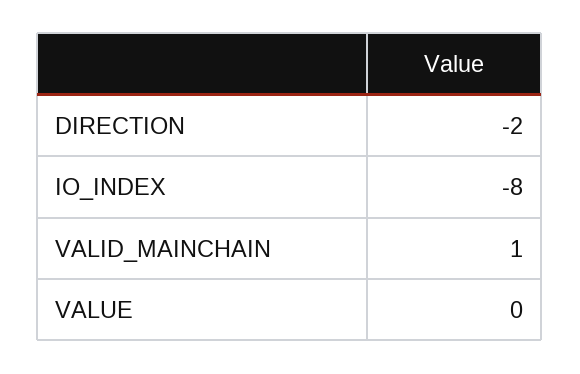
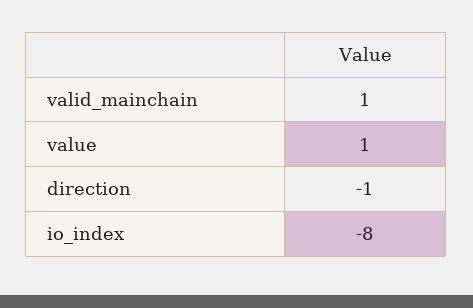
  {
-   "DIRECTION": -2,
+   "DIRECTION": -1,
    "IO_INDEX": -8,
    "VALID_MAINCHAIN": 1,
-   "VALUE": 0
+   "VALUE": 1
  }

